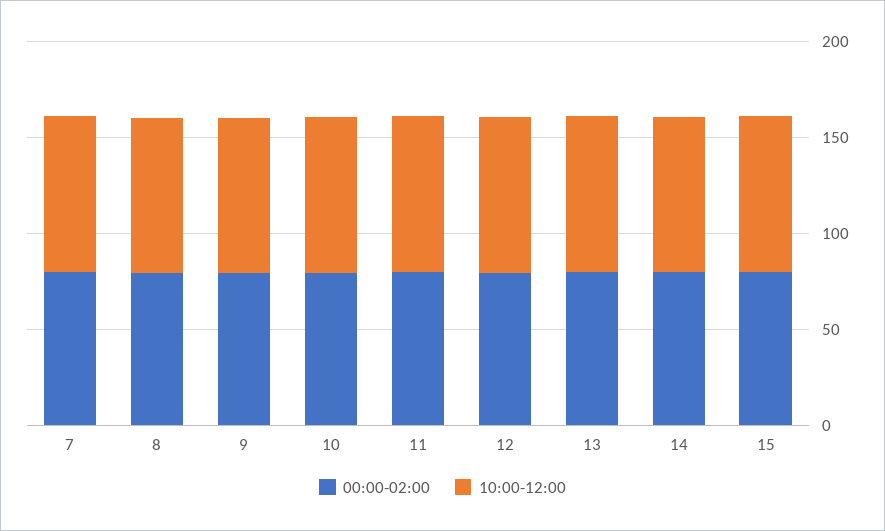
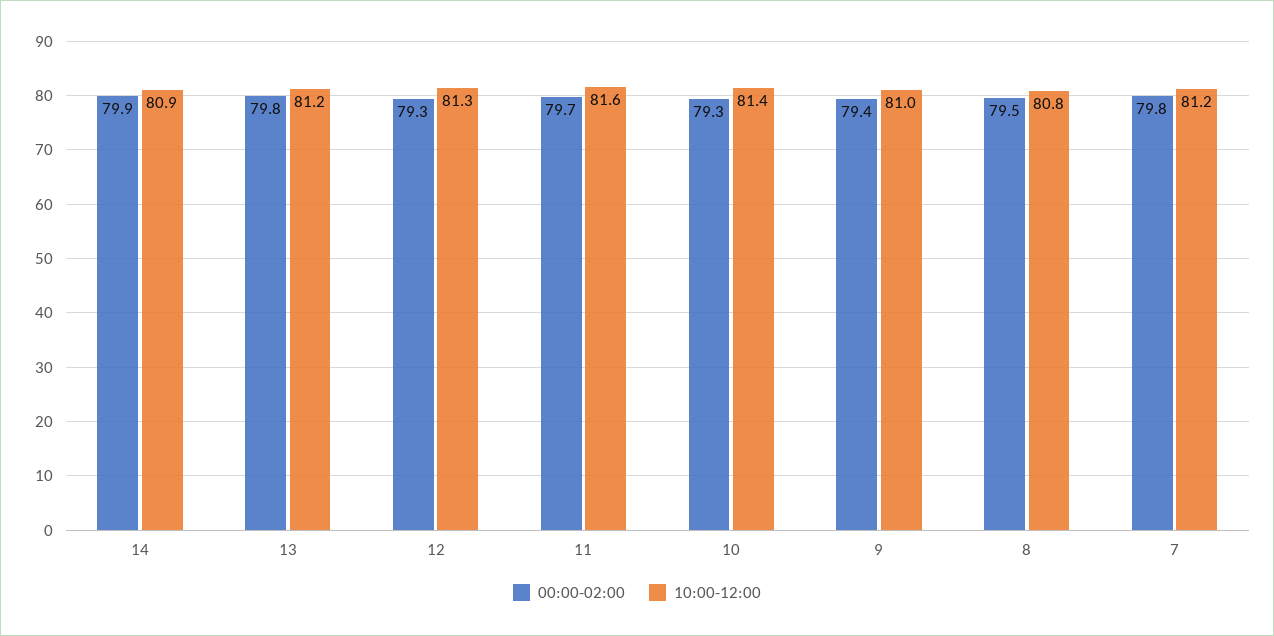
  {
    "00:00-02:00": {
      "7": 79.8,
      "8": 79.5,
      "9": 79.4,
      "10": 79.3,
      "11": 79.7,
      "12": 79.3,
      "13": 79.8,
-     "14": 79.9,
+     "14": 79.9
-     "15": 80
    },
    "10:00-12:00": {
      "7": 81.2,
      "8": 80.8,
      "9": 81,
      "10": 81.4,
      "11": 81.6,
      "12": 81.3,
      "13": 81.2,
-     "14": 80.9,
+     "14": 80.9
-     "15": 80
    }
  }

